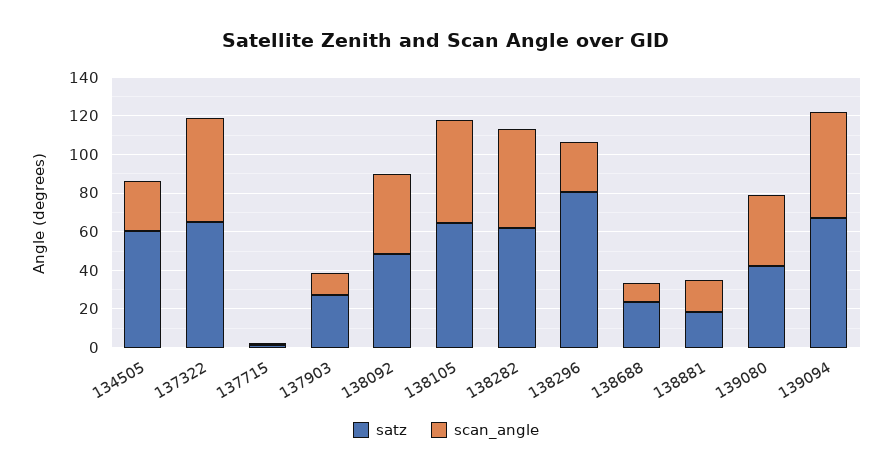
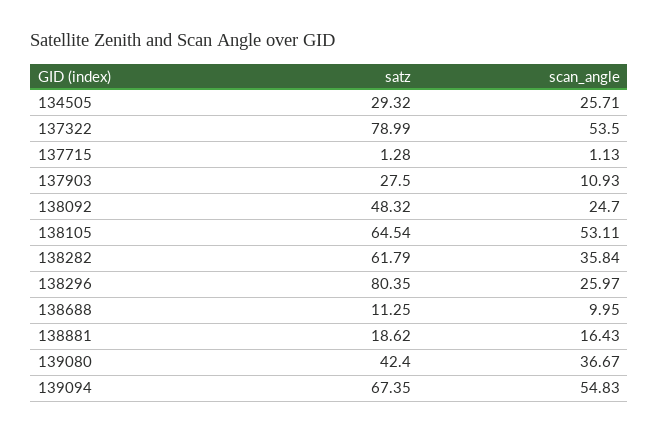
  {
    "satz": {
-     "134505": 60,
+     "134505": 29.32,
-     "137322": 65,
+     "137322": 78.99,
      "137715": 1.28,
      "137903": 27.5,
      "138092": 48.32,
      "138105": 64.54,
      "138282": 61.79,
      "138296": 80.35,
-     "138688": 25,
+     "138688": 11.25,
      "138881": 18.62,
      "139080": 42.4,
      "139094": 67.35
    },
    "scan_angle": {
      "134505": 25.71,
      "137322": 53.5,
      "137715": 1.13,
      "137903": 10.93,
-     "138092": 40,
+     "138092": 24.7,
      "138105": 53.11,
-     "138282": 50,
+     "138282": 35.84,
      "138296": 25.97,
      "138688": 9.95,
      "138881": 16.43,
      "139080": 36.67,
      "139094": 54.83
    }
  }

